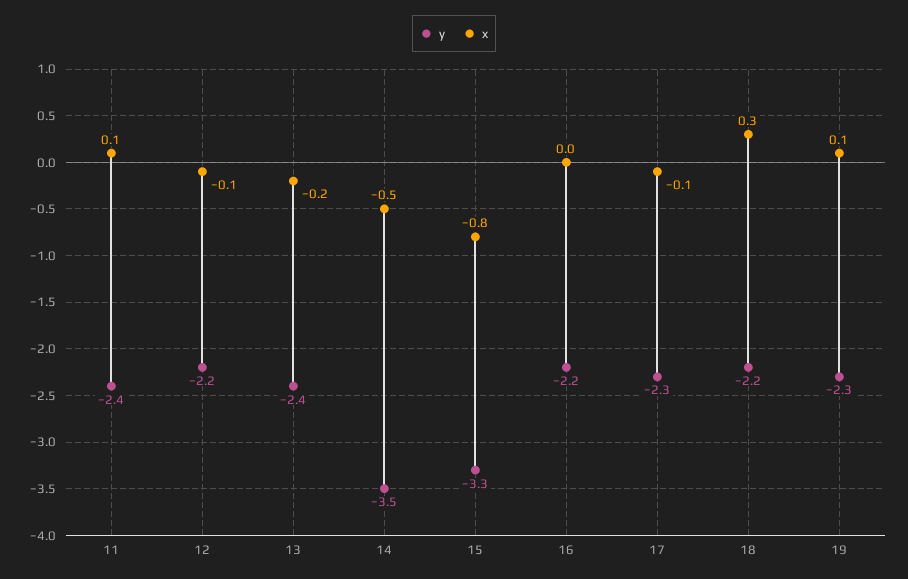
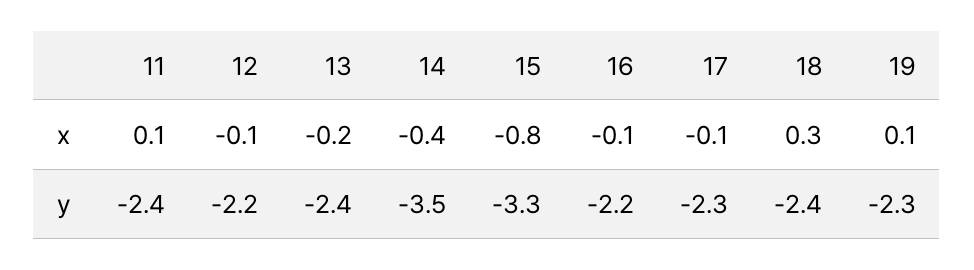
  {
    "y": {
      "11": -2.4,
      "12": -2.2,
      "13": -2.4,
      "14": -3.5,
      "15": -3.3,
      "16": -2.2,
      "17": -2.3,
-     "18": -2.2,
+     "18": -2.4,
      "19": -2.3
    },
    "x": {
      "11": 0.1,
      "12": -0.1,
      "13": -0.2,
-     "14": -0.5,
+     "14": -0.4,
      "15": -0.8,
-     "16": 0,
+     "16": -0.1,
      "17": -0.1,
      "18": 0.3,
      "19": 0.1
    }
  }

